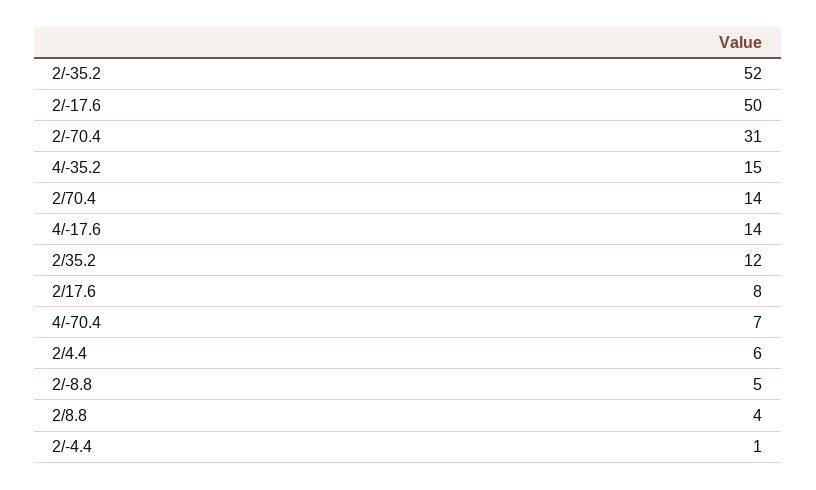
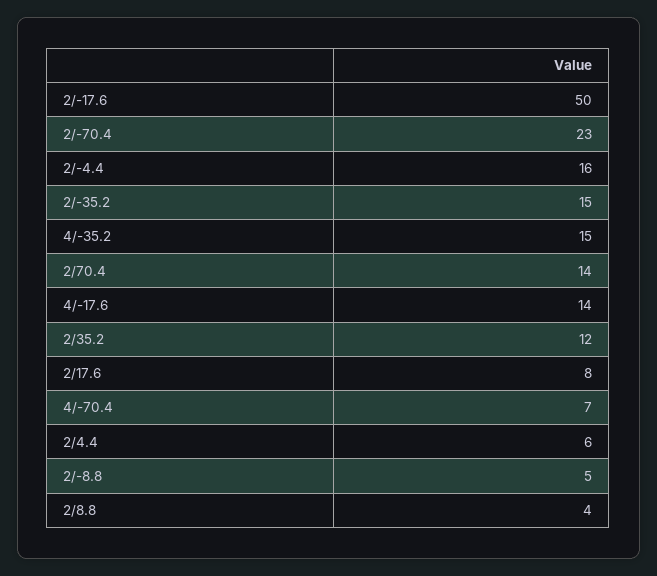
  {
-   "2/-35.2": 52,
+   "2/-35.2": 15,
    "2/-17.6": 50,
-   "2/-70.4": 31,
+   "2/-70.4": 23,
    "4/-35.2": 15,
    "2/70.4": 14,
    "4/-17.6": 14,
    "2/35.2": 12,
    "2/17.6": 8,
    "4/-70.4": 7,
    "2/4.4": 6,
    "2/-8.8": 5,
    "2/8.8": 4,
-   "2/-4.4": 1
+   "2/-4.4": 16
  }

